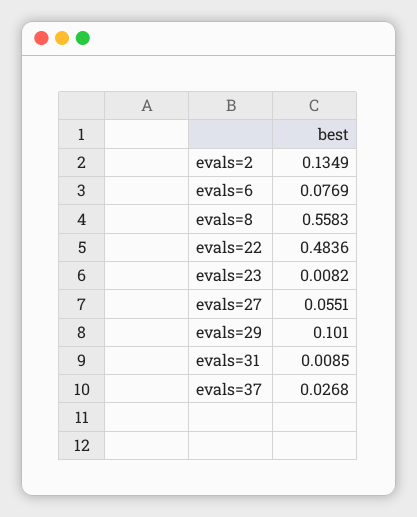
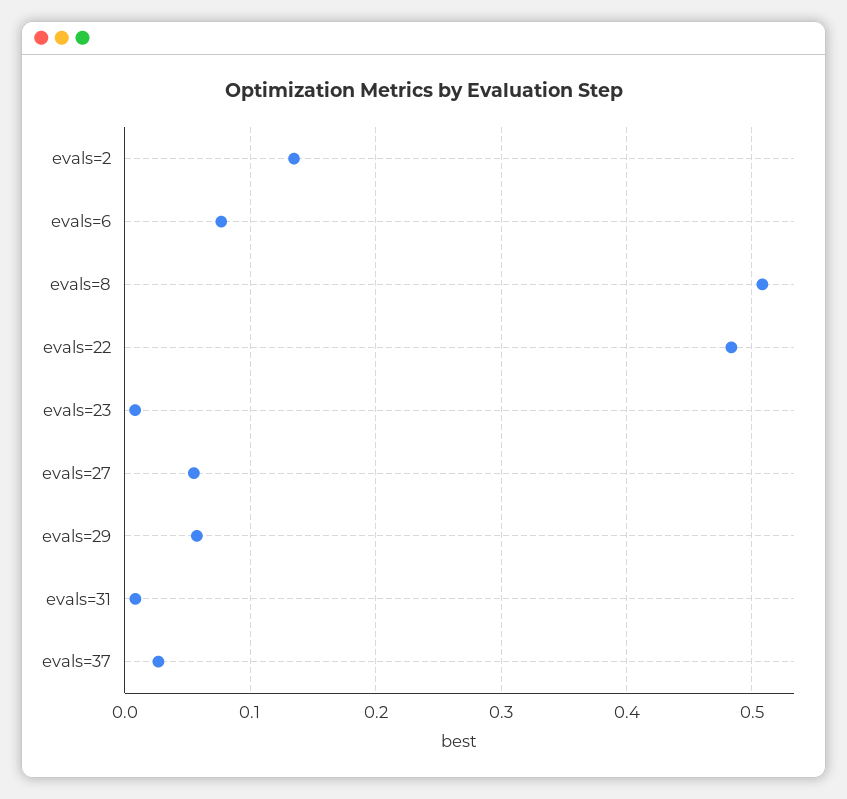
  {
    "evals=2": 0.1349,
    "evals=6": 0.0769,
-   "evals=8": 0.5583,
+   "evals=8": 0.51,
    "evals=22": 0.4836,
    "evals=23": 0.0082,
    "evals=27": 0.0551,
-   "evals=29": 0.101,
+   "evals=29": 0.06,
    "evals=31": 0.0085,
    "evals=37": 0.0268
  }

